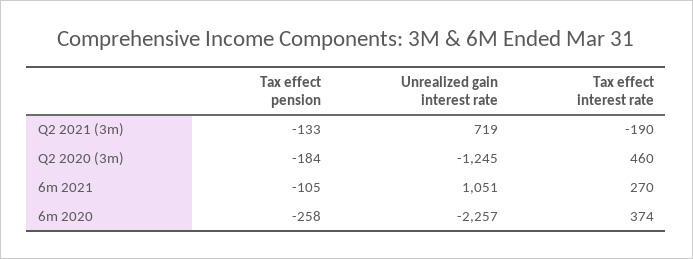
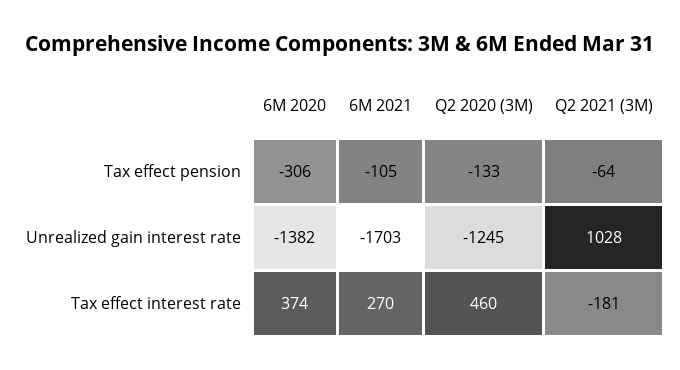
  {
    "Tax effect pension": {
-     "Q2 2021 (3m)": -133,
+     "Q2 2021 (3m)": -64,
-     "Q2 2020 (3m)": -184,
+     "Q2 2020 (3m)": -133,
      "6m 2021": -105,
-     "6m 2020": -258
+     "6m 2020": -306
    },
    "Unrealized gain interest rate": {
-     "Q2 2021 (3m)": 719,
+     "Q2 2021 (3m)": 1028,
      "Q2 2020 (3m)": -1245,
-     "6m 2021": 1051,
+     "6m 2021": -1703,
-     "6m 2020": -2257
+     "6m 2020": -1382
    },
    "Tax effect interest rate": {
-     "Q2 2021 (3m)": -190,
+     "Q2 2021 (3m)": -181,
      "Q2 2020 (3m)": 460,
      "6m 2021": 270,
      "6m 2020": 374
    }
  }

